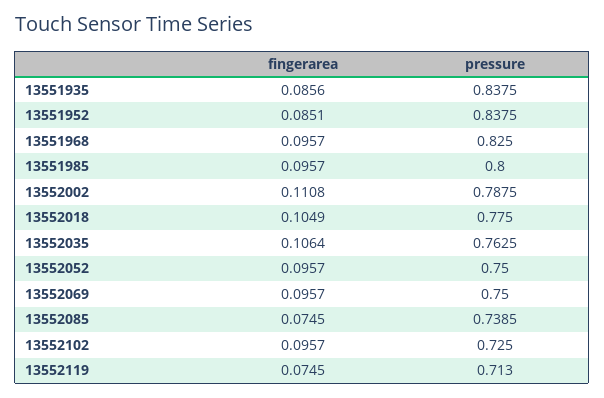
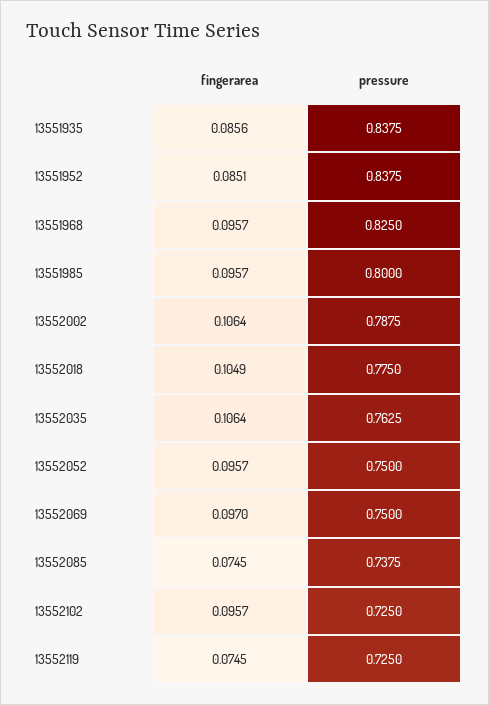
  {
    "fingerarea": {
      "13551935": 0.0856,
      "13551952": 0.0851,
      "13551968": 0.0957,
      "13551985": 0.0957,
-     "13552002": 0.1108,
+     "13552002": 0.1064,
      "13552018": 0.1049,
      "13552035": 0.1064,
      "13552052": 0.0957,
-     "13552069": 0.0957,
+     "13552069": 0.097,
      "13552085": 0.0745,
      "13552102": 0.0957,
      "13552119": 0.0745
    },
    "pressure": {
      "13551935": 0.8375,
      "13551952": 0.8375,
      "13551968": 0.825,
      "13551985": 0.8,
      "13552002": 0.7875,
      "13552018": 0.775,
      "13552035": 0.7625,
      "13552052": 0.75,
      "13552069": 0.75,
-     "13552085": 0.7385,
+     "13552085": 0.7375,
      "13552102": 0.725,
-     "13552119": 0.713
+     "13552119": 0.725
    }
  }

